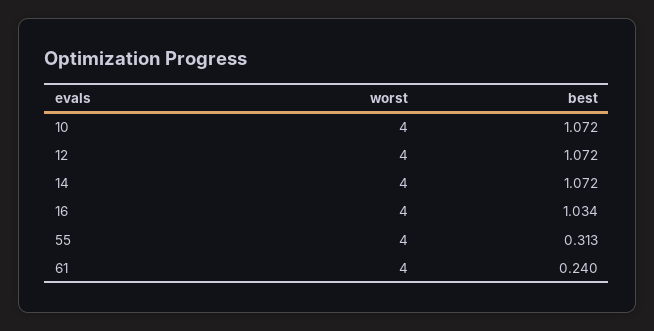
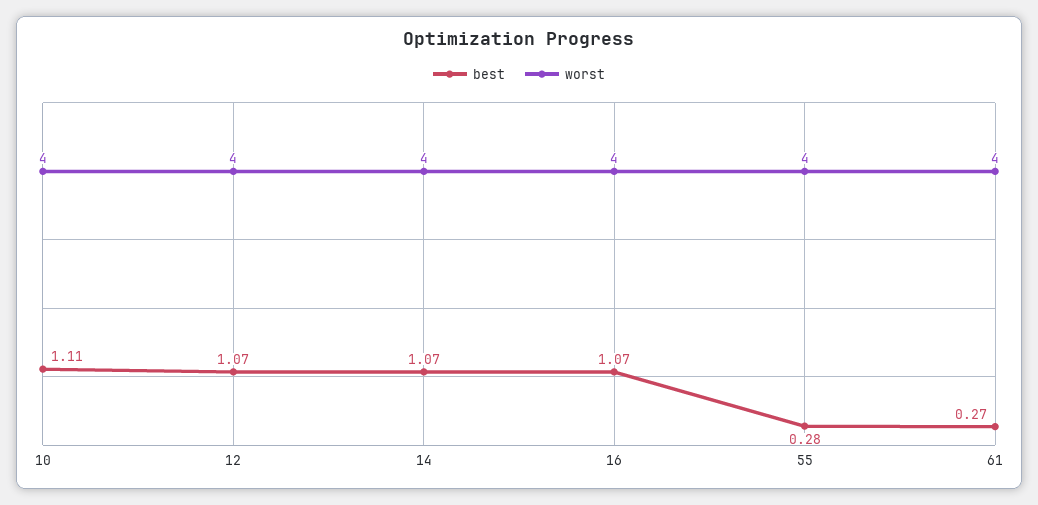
  {
    "worst": {
      "10": 4,
      "12": 4,
      "14": 4,
      "16": 4,
      "55": 4,
      "61": 4
    },
    "best": {
-     "10": 1.072,
+     "10": 1.11,
      "12": 1.072,
      "14": 1.072,
-     "16": 1.034,
+     "16": 1.07,
-     "55": 0.313,
+     "55": 0.28,
-     "61": 0.24
+     "61": 0.27
    }
  }

